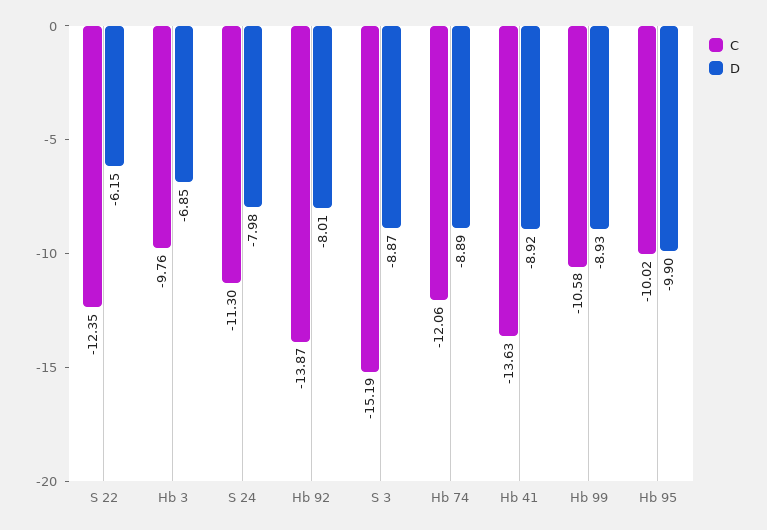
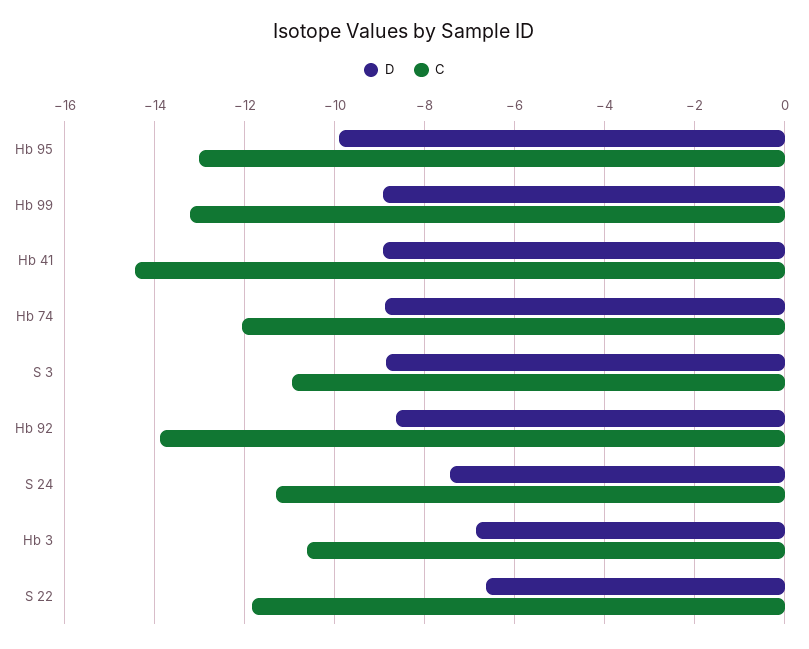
  {
    "C": {
-     "S 22": -12.35,
+     "S 22": -11.8,
-     "Hb 3": -9.76,
+     "Hb 3": -10.6,
      "S 24": -11.3,
      "Hb 92": -13.87,
-     "S 3": -15.19,
+     "S 3": -11,
      "Hb 74": -12.06,
-     "Hb 41": -13.63,
+     "Hb 41": -14.4,
-     "Hb 99": -10.58,
+     "Hb 99": -13.2,
-     "Hb 95": -10.02
+     "Hb 95": -13
    },
    "D": {
-     "S 22": -6.15,
+     "S 22": -6.6,
      "Hb 3": -6.85,
-     "S 24": -7.98,
+     "S 24": -7.4,
-     "Hb 92": -8.01,
+     "Hb 92": -8.6,
      "S 3": -8.87,
      "Hb 74": -8.89,
      "Hb 41": -8.92,
      "Hb 99": -8.93,
      "Hb 95": -9.9
    }
  }

